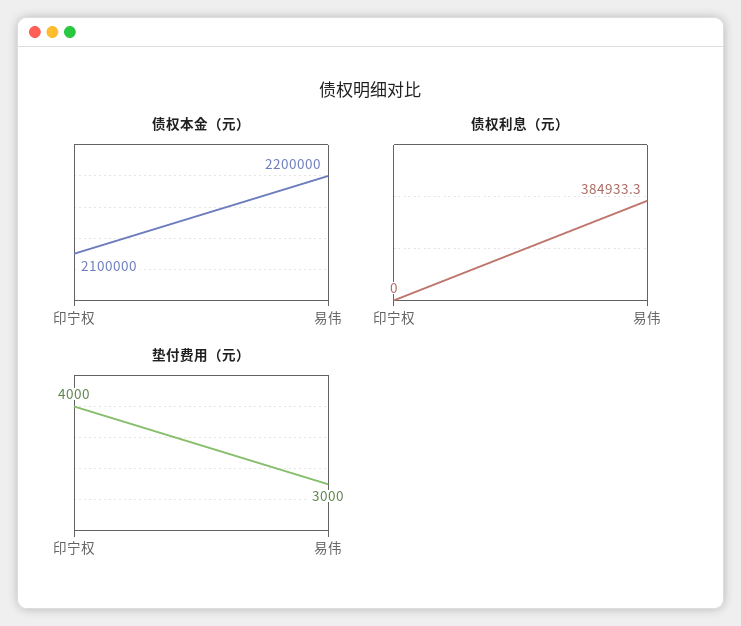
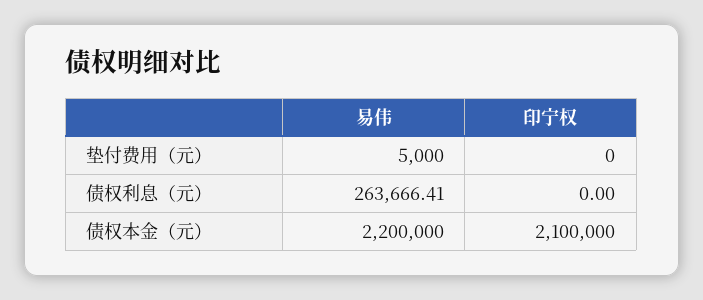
  {
    "债权本金（元）": {
      "印宁权": 2100000,
      "易伟": 2200000
    },
    "债权利息（元）": {
      "印宁权": 0,
-     "易伟": 384933.3
+     "易伟": 263666.41
    },
    "垫付费用（元）": {
-     "印宁权": 4000,
+     "印宁权": 0,
-     "易伟": 3000
+     "易伟": 5000
    }
  }

